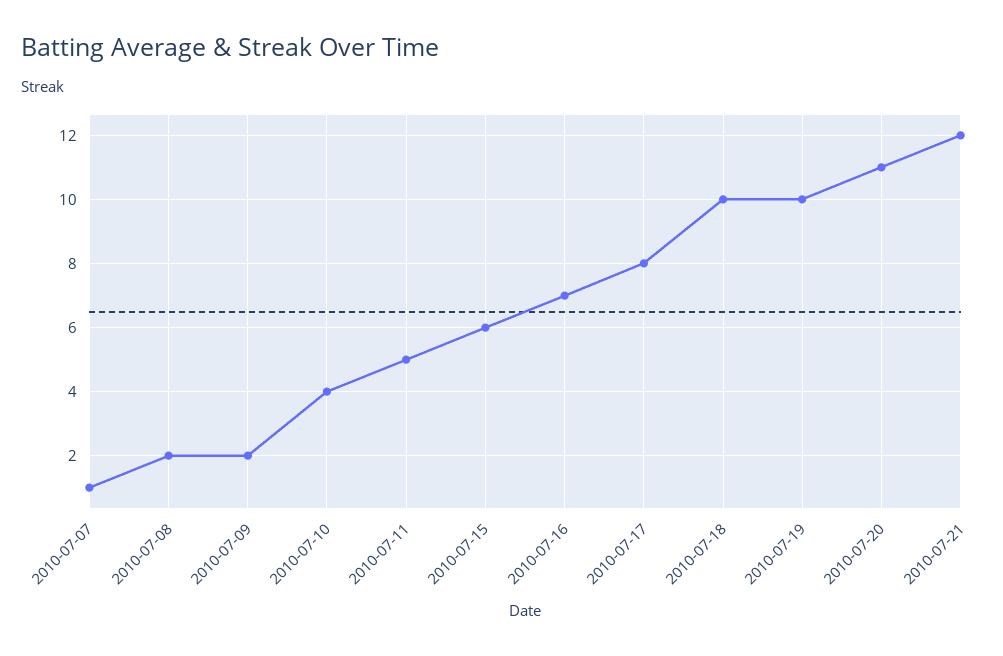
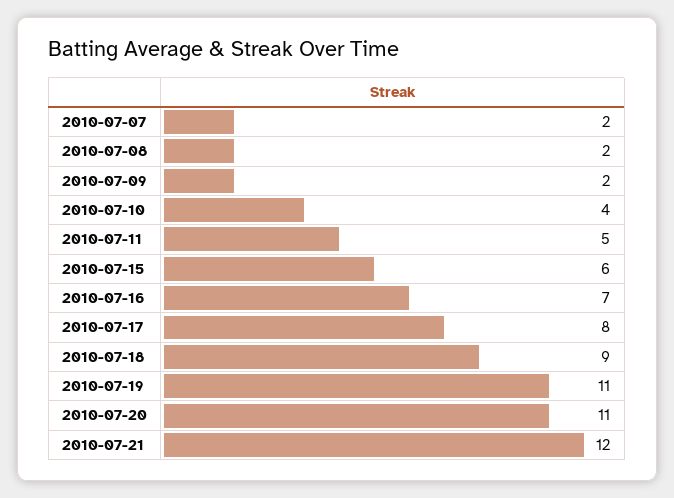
  {
-   "2010-07-07": 1,
+   "2010-07-07": 2,
    "2010-07-08": 2,
    "2010-07-09": 2,
    "2010-07-10": 4,
    "2010-07-11": 5,
    "2010-07-15": 6,
    "2010-07-16": 7,
    "2010-07-17": 8,
-   "2010-07-18": 10,
+   "2010-07-18": 9,
-   "2010-07-19": 10,
+   "2010-07-19": 11,
    "2010-07-20": 11,
    "2010-07-21": 12
  }

